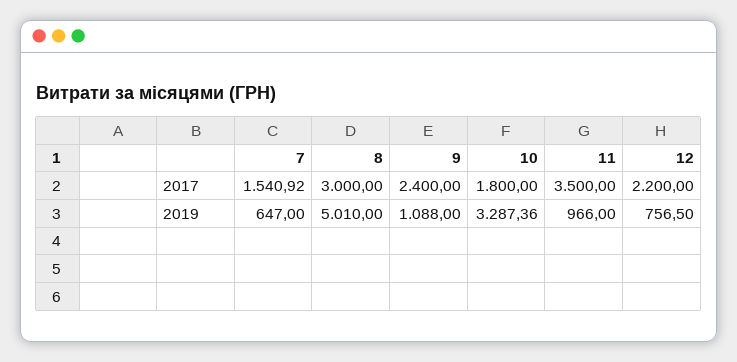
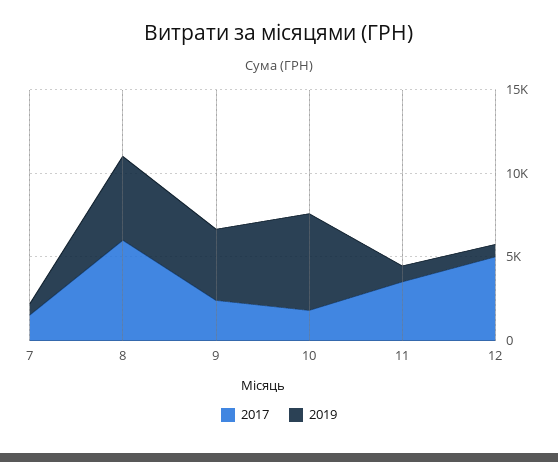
  {
    "2017": {
      "7": 1540.92,
-     "8": 3000,
+     "8": 6000,
      "9": 2400,
      "10": 1800,
      "11": 3500,
-     "12": 2200
+     "12": 5000
    },
    "2019": {
      "7": 647,
      "8": 5010,
-     "9": 1088,
+     "9": 4000,
-     "10": 3287.36,
+     "10": 6000,
      "11": 966,
      "12": 756.5
    }
  }

